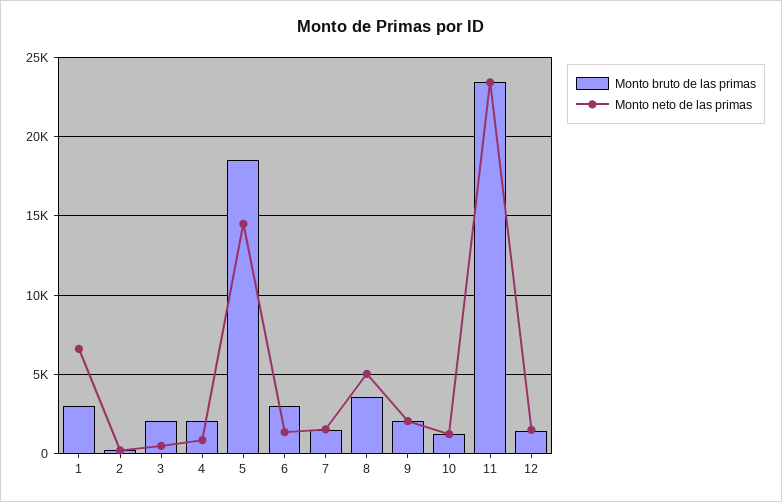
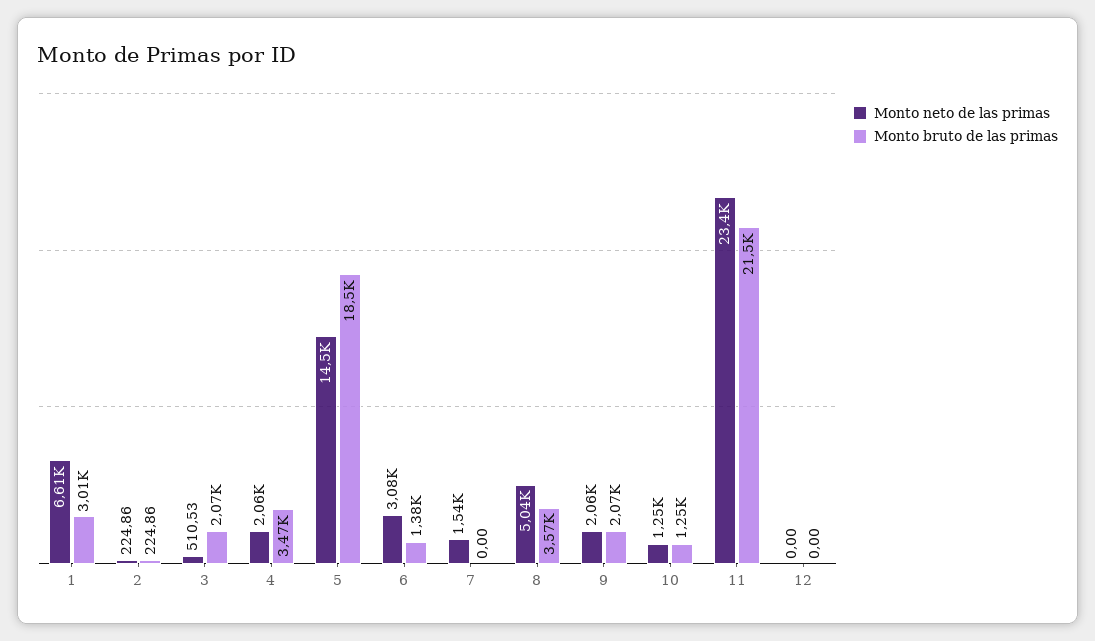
  {
    "Monto bruto de las primas": {
      "1": 3010,
      "2": 224.86,
      "3": 2070,
-     "4": 2000,
+     "4": 3470,
      "5": 18500,
-     "6": 3000,
+     "6": 1380,
-     "7": 1500,
+     "7": 0,
      "8": 3570,
      "9": 2070,
      "10": 1250,
-     "11": 23500,
+     "11": 21500,
-     "12": 1500
+     "12": 0
    },
    "Monto neto de las primas": {
      "1": 6610,
      "2": 224.86,
      "3": 510.53,
-     "4": 1000,
+     "4": 2060,
      "5": 14500,
-     "6": 1500,
+     "6": 3080,
      "7": 1540,
      "8": 5040,
      "9": 2060,
      "10": 1250,
      "11": 23400,
-     "12": 1500
+     "12": 0
    }
  }

